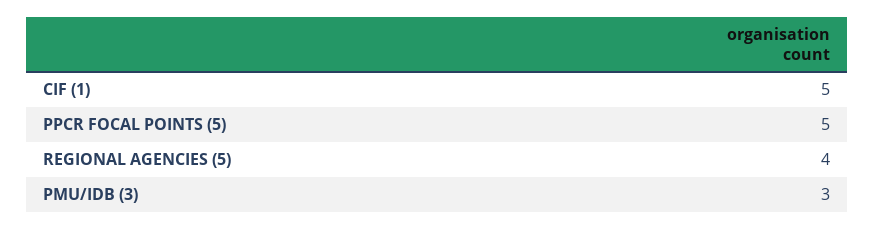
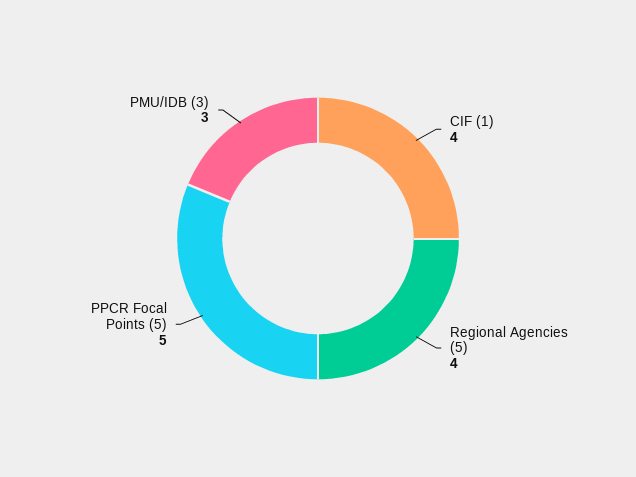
  {
-   "CIF (1)": 5,
+   "CIF (1)": 4,
    "PPCR FOCAL POINTS (5)": 5,
    "REGIONAL AGENCIES (5)": 4,
    "PMU/IDB (3)": 3
  }

